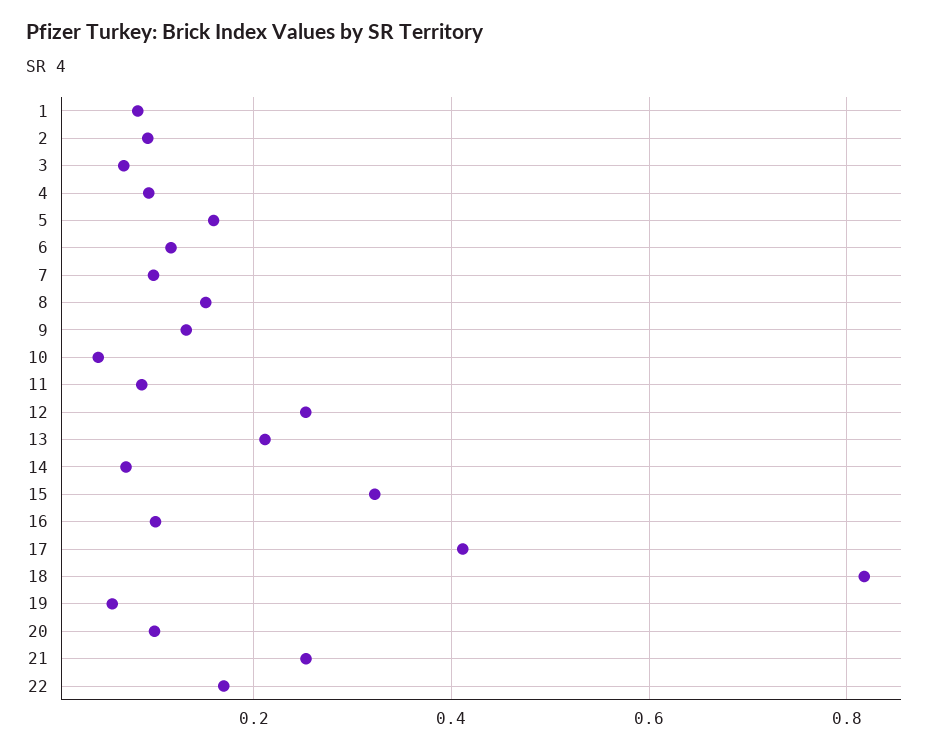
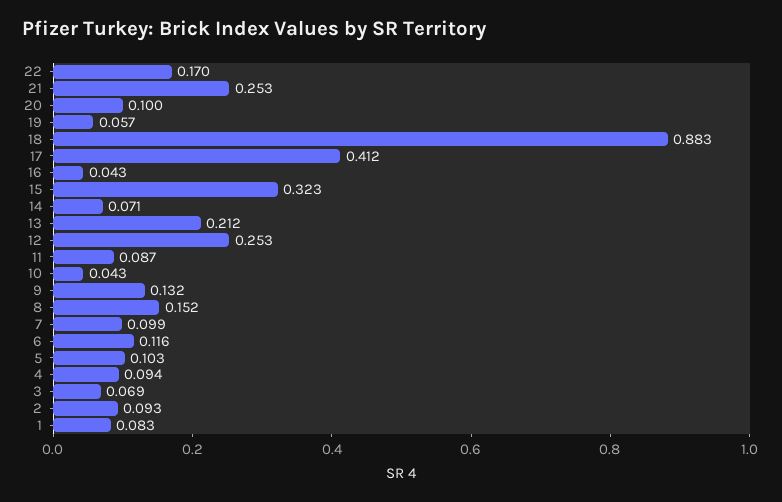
  {
    "1": 0.083,
    "2": 0.093,
    "3": 0.069,
    "4": 0.094,
-   "5": 0.16,
+   "5": 0.103,
    "6": 0.116,
    "7": 0.099,
    "8": 0.152,
    "9": 0.132,
    "10": 0.043,
    "11": 0.087,
    "12": 0.253,
    "13": 0.212,
    "14": 0.071,
    "15": 0.323,
-   "16": 0.1,
+   "16": 0.043,
    "17": 0.412,
-   "18": 0.82,
+   "18": 0.883,
    "19": 0.057,
    "20": 0.1,
    "21": 0.253,
    "22": 0.17
  }

